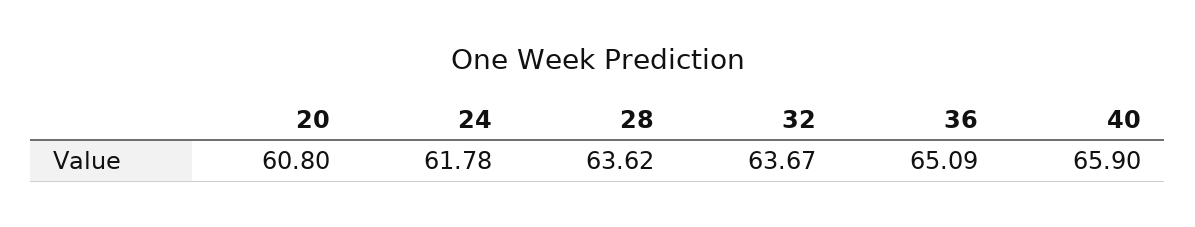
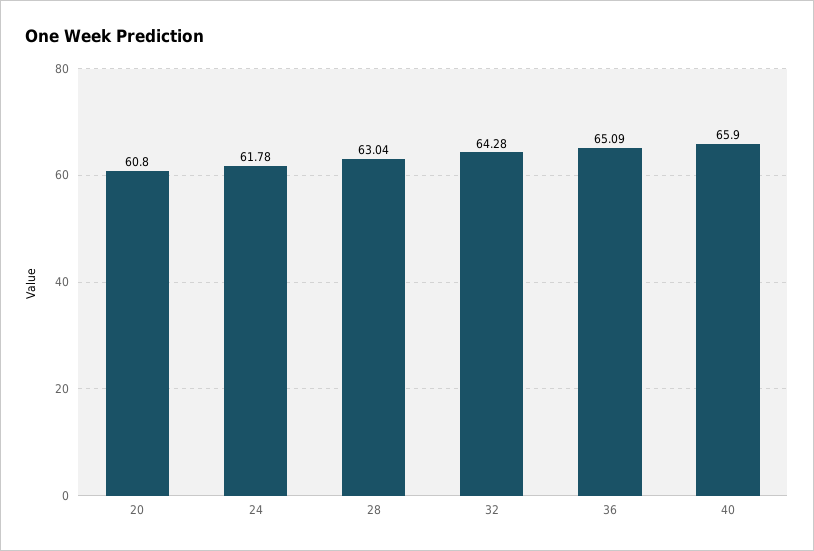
  {
    "20": 60.8,
    "24": 61.78,
-   "28": 63.62,
+   "28": 63.04,
-   "32": 63.67,
+   "32": 64.28,
    "36": 65.09,
    "40": 65.9
  }

